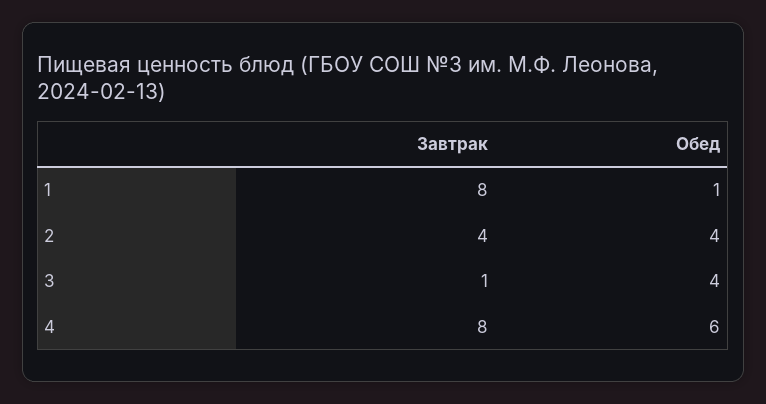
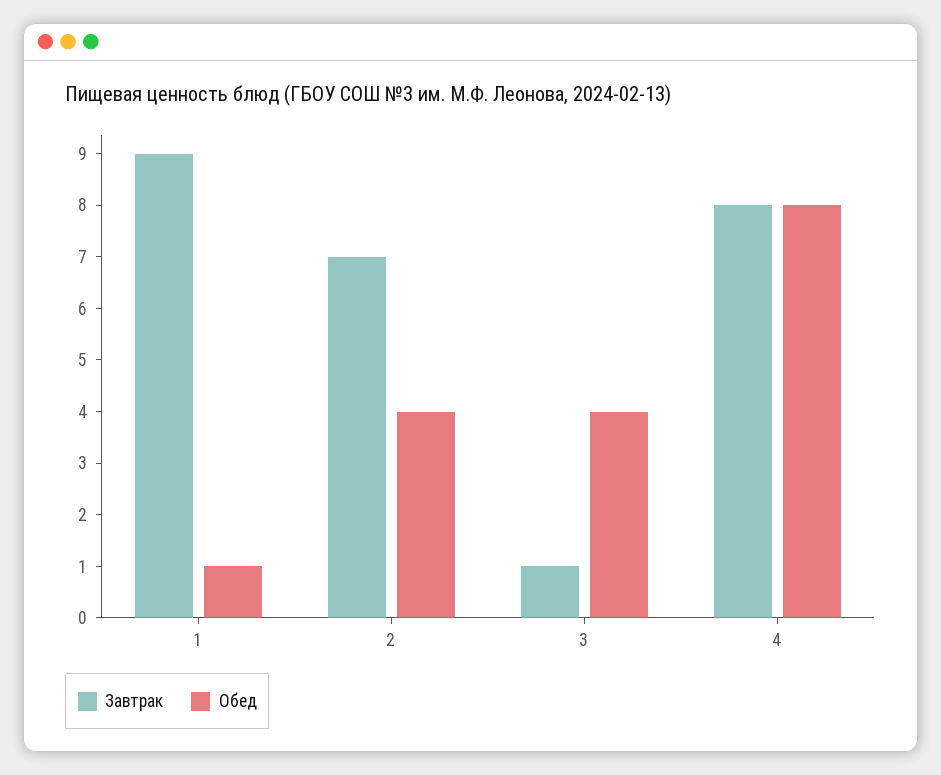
  {
    "Завтрак": {
-     "1": 8,
+     "1": 9,
-     "2": 4,
+     "2": 7,
      "3": 1,
      "4": 8
    },
    "Обед": {
      "1": 1,
      "2": 4,
      "3": 4,
-     "4": 6
+     "4": 8
    }
  }

